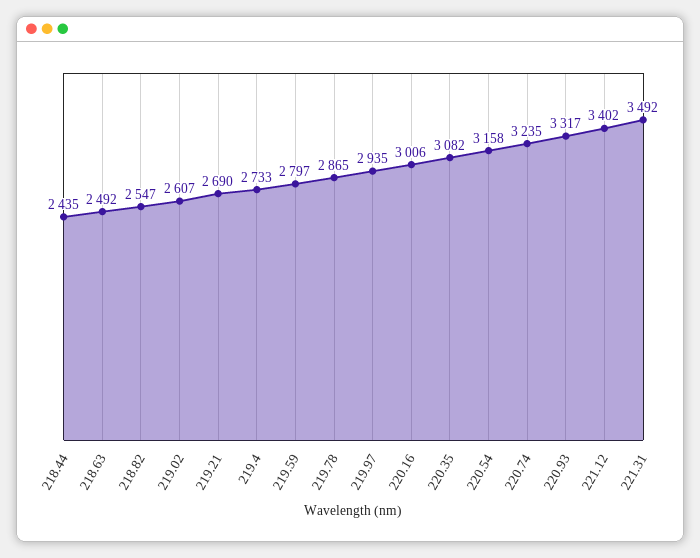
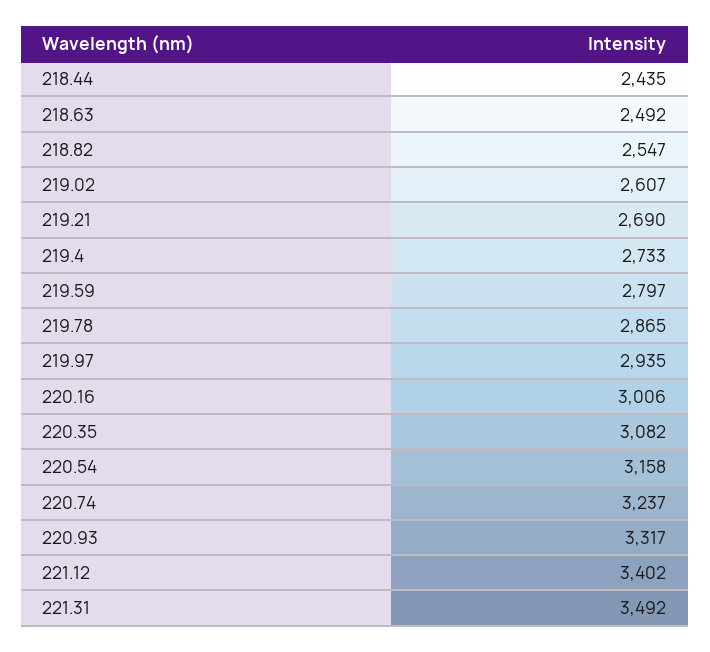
  {
    "218.44": 2435,
    "218.63": 2492,
    "218.82": 2547,
    "219.02": 2607,
    "219.21": 2690,
    "219.4": 2733,
    "219.59": 2797,
    "219.78": 2865,
    "219.97": 2935,
    "220.16": 3006,
    "220.35": 3082,
    "220.54": 3158,
-   "220.74": 3235,
+   "220.74": 3237,
    "220.93": 3317,
    "221.12": 3402,
    "221.31": 3492
  }

